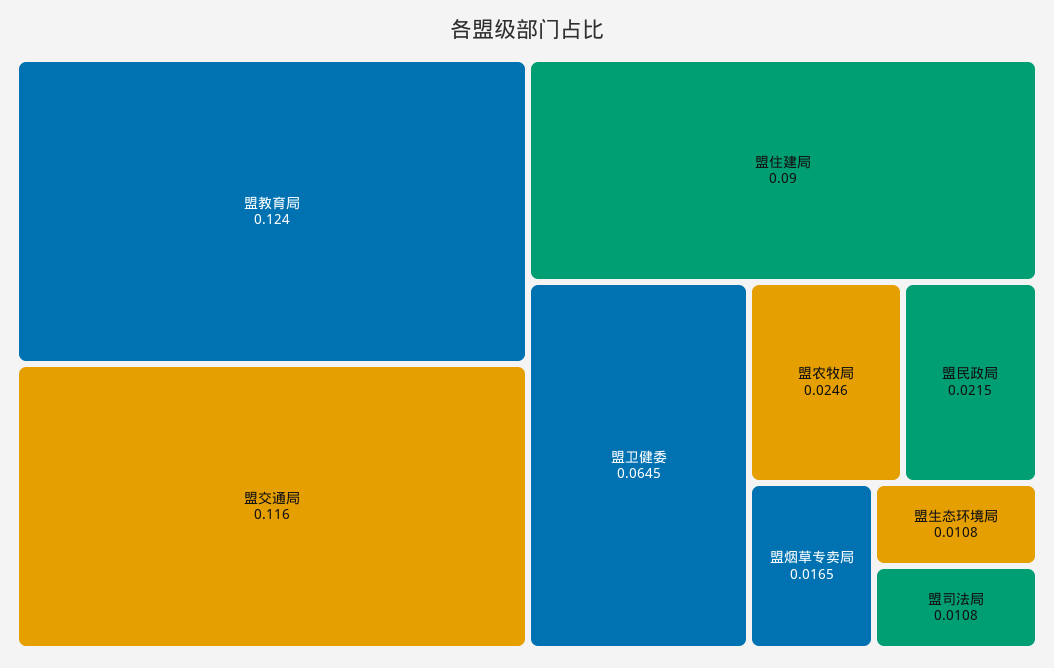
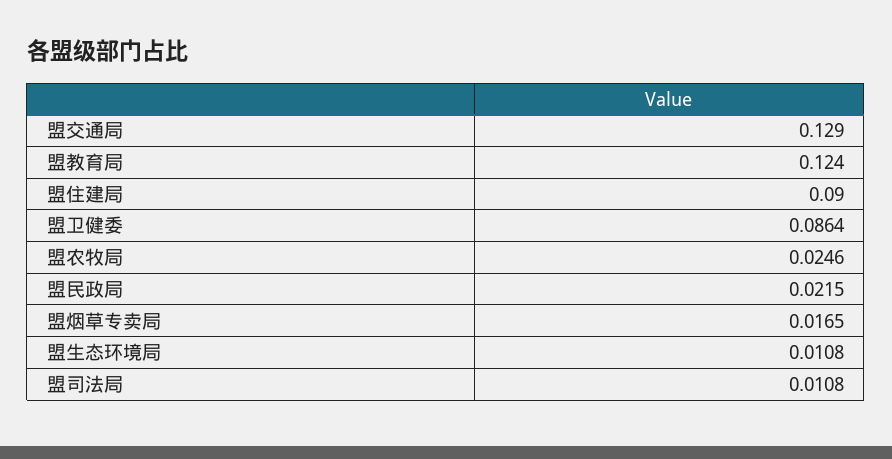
  {
    "盟教育局": 0.124,
-   "盟交通局": 0.116,
+   "盟交通局": 0.129,
    "盟住建局": 0.09,
-   "盟卫健委": 0.0645,
+   "盟卫健委": 0.0864,
    "盟农牧局": 0.0246,
    "盟民政局": 0.0215,
    "盟烟草专卖局": 0.0165,
    "盟生态环境局": 0.0108,
    "盟司法局": 0.0108
  }

